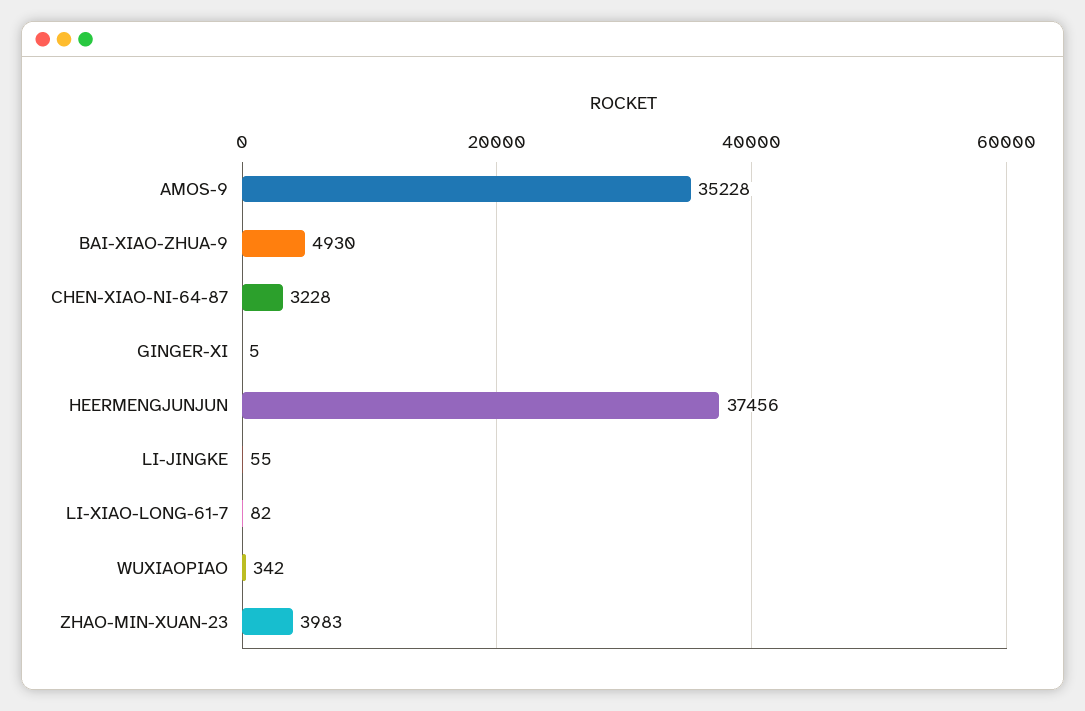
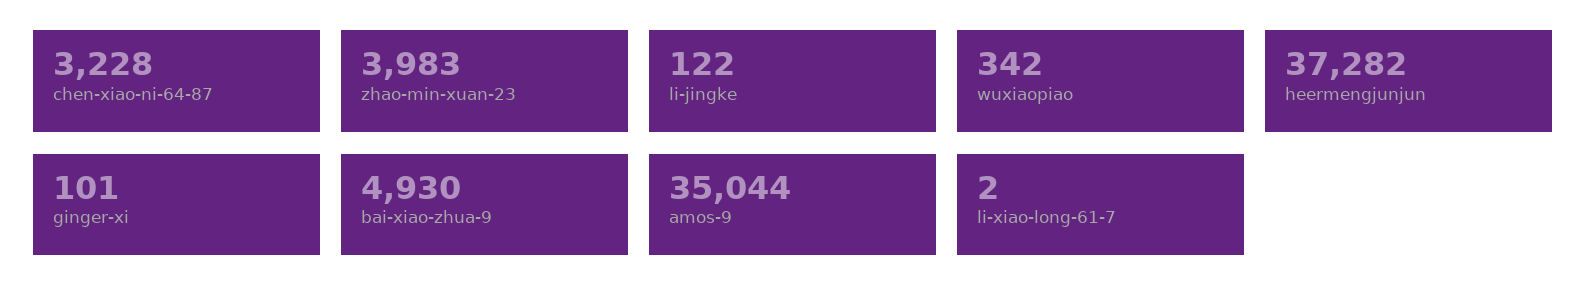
  {
-   "AMOS-9": 35228,
+   "AMOS-9": 35044,
    "BAI-XIAO-ZHUA-9": 4930,
    "CHEN-XIAO-NI-64-87": 3228,
-   "GINGER-XI": 5,
+   "GINGER-XI": 101,
-   "HEERMENGJUNJUN": 37456,
+   "HEERMENGJUNJUN": 37282,
-   "LI-JINGKE": 55,
+   "LI-JINGKE": 122,
-   "LI-XIAO-LONG-61-7": 82,
+   "LI-XIAO-LONG-61-7": 2,
    "WUXIAOPIAO": 342,
    "ZHAO-MIN-XUAN-23": 3983
  }

